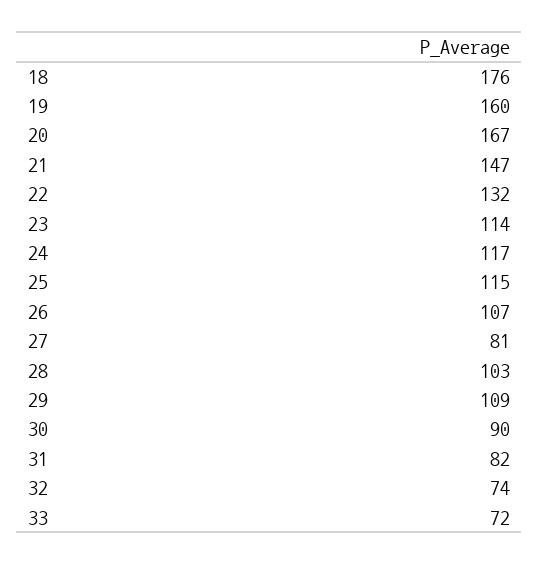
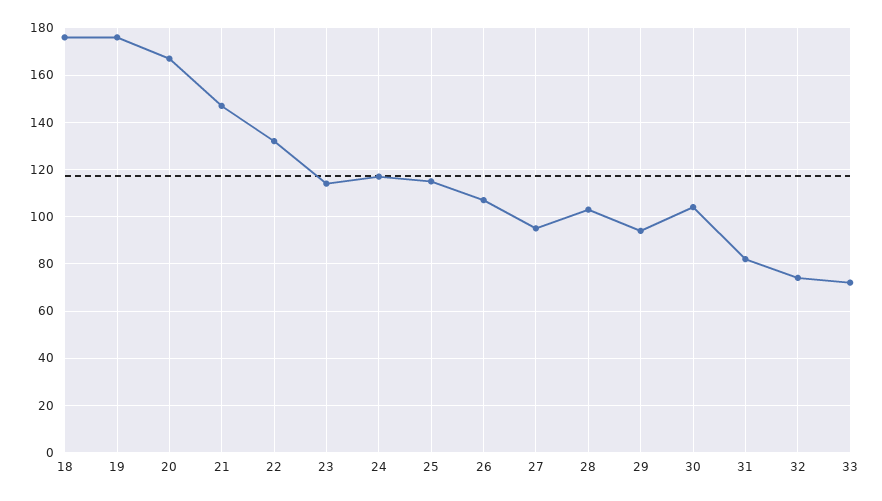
  {
    "18": 176,
-   "19": 160,
+   "19": 175,
    "20": 167,
    "21": 147,
    "22": 132,
    "23": 114,
    "24": 117,
    "25": 115,
    "26": 107,
-   "27": 81,
+   "27": 95,
    "28": 103,
-   "29": 109,
+   "29": 95,
-   "30": 90,
+   "30": 105,
    "31": 82,
    "32": 74,
    "33": 72
  }

